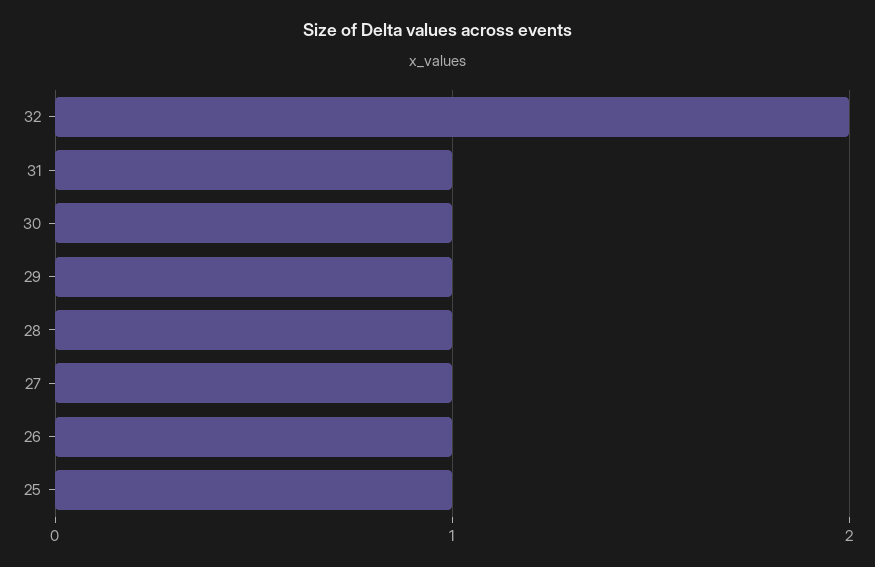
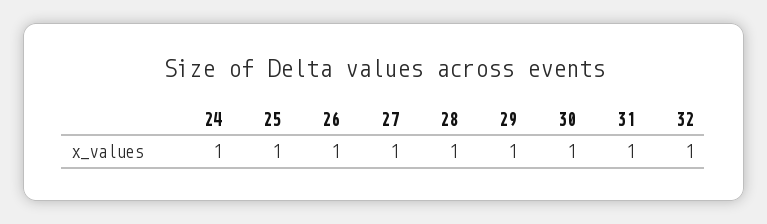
  {
-   "32": 2,
+   "32": 1,
    "31": 1,
    "30": 1,
    "29": 1,
    "28": 1,
    "27": 1,
    "26": 1,
-   "25": 1
+   "25": 1,
+   "24": 1
  }

